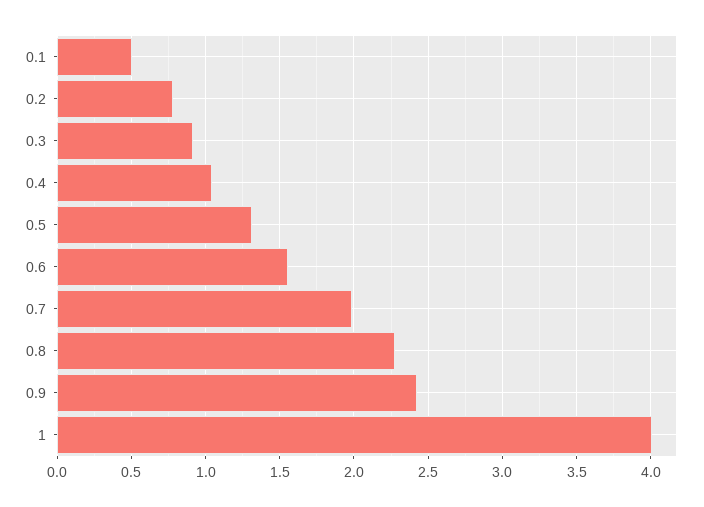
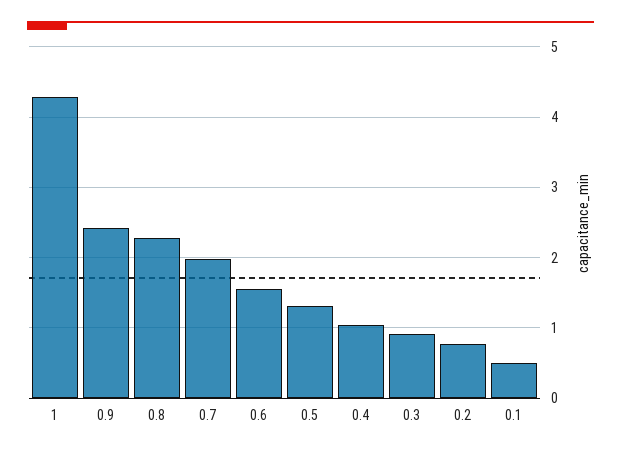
  {
    "0.1": 0.5,
    "0.2": 0.8,
    "0.3": 0.9,
    "0.4": 1.05,
    "0.5": 1.3,
    "0.6": 1.55,
    "0.7": 2,
    "0.8": 2.3,
    "0.9": 2.45,
-   "1": 4
+   "1": 4.3
  }

